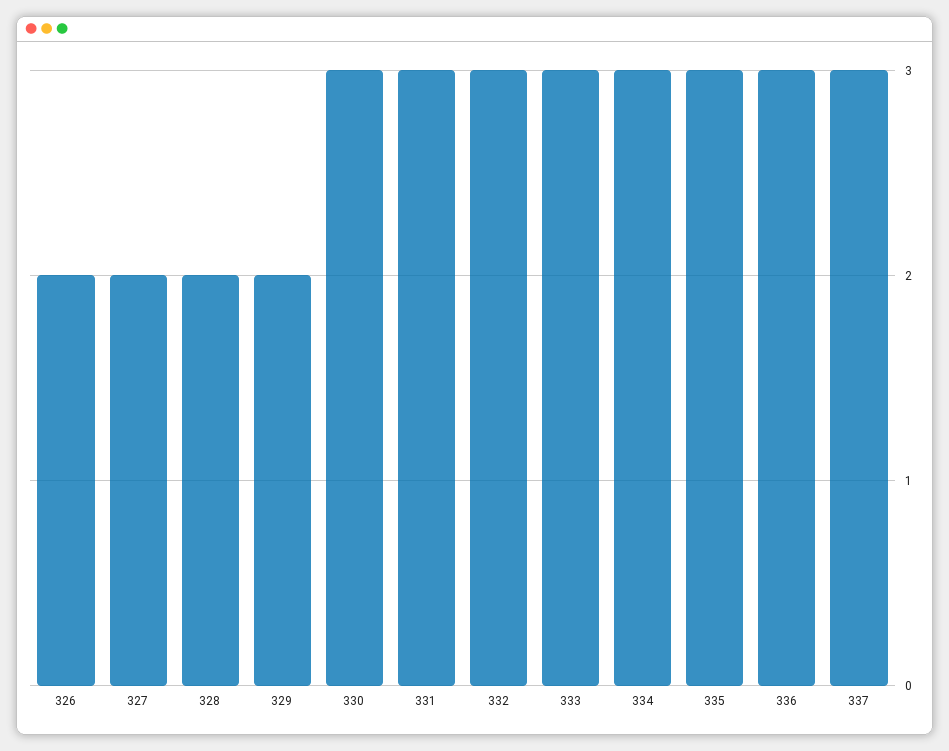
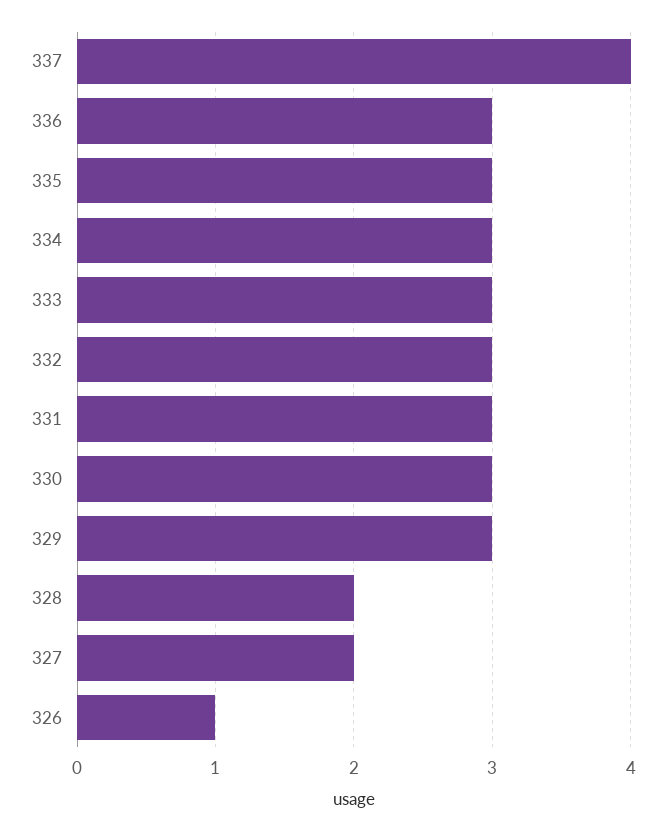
  {
-   "326": 2,
+   "326": 1,
    "327": 2,
    "328": 2,
-   "329": 2,
+   "329": 3,
    "330": 3,
    "331": 3,
    "332": 3,
    "333": 3,
    "334": 3,
    "335": 3,
    "336": 3,
-   "337": 3
+   "337": 4
  }

